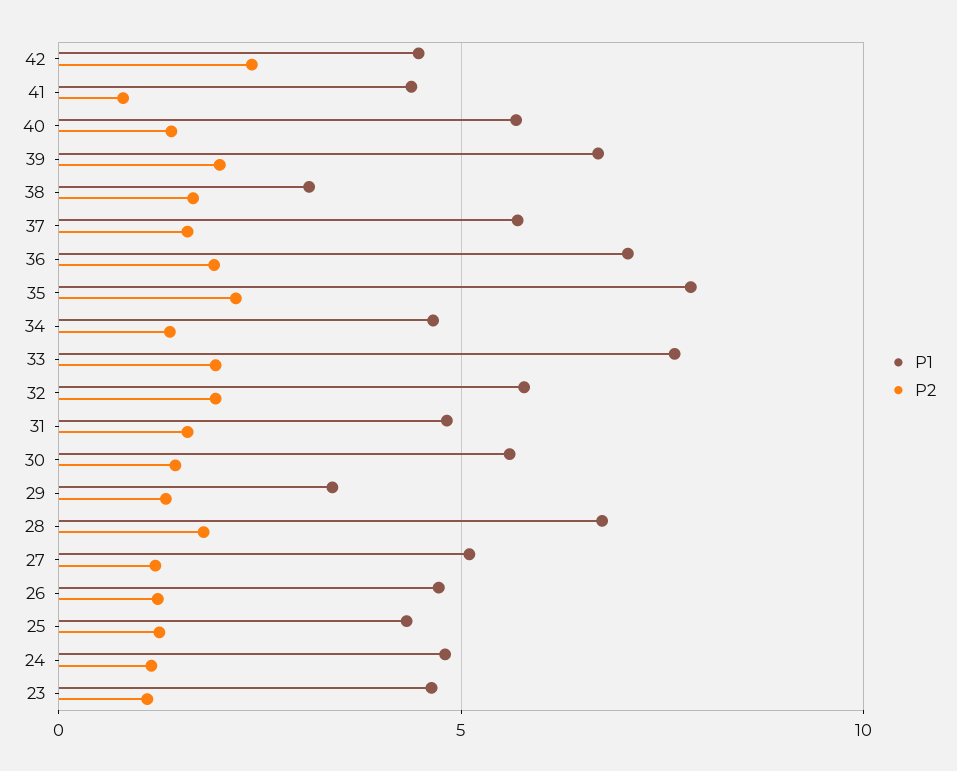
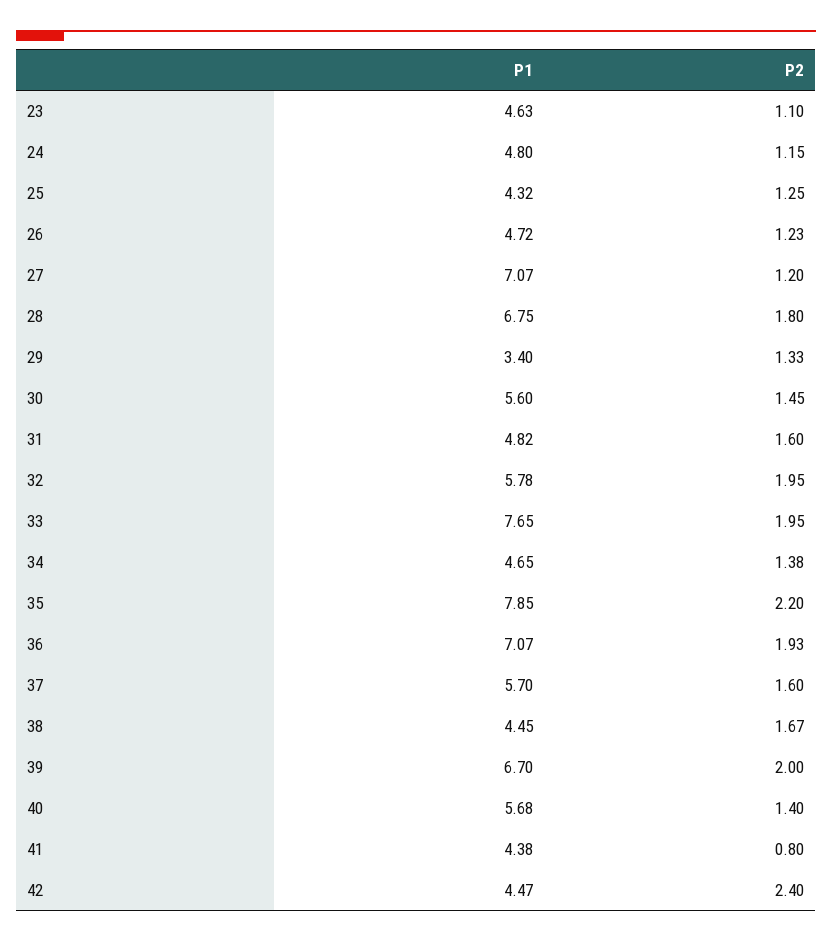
  {
    "P1": {
      "42": 4.47,
      "41": 4.38,
      "40": 5.68,
      "39": 6.7,
-     "38": 3,
+     "38": 4.45,
      "37": 5.7,
      "36": 7.07,
      "35": 7.85,
      "34": 4.65,
      "33": 7.65,
      "32": 5.78,
      "31": 4.82,
      "30": 5.6,
      "29": 3.4,
      "28": 6.75,
-     "27": 5,
+     "27": 7.07,
      "26": 4.72,
      "25": 4.32,
      "24": 4.8,
      "23": 4.63
    },
    "P2": {
      "42": 2.4,
      "41": 0.8,
      "40": 1.4,
      "39": 2,
      "38": 1.67,
      "37": 1.6,
      "36": 1.93,
      "35": 2.2,
      "34": 1.38,
      "33": 1.95,
      "32": 1.95,
      "31": 1.6,
      "30": 1.45,
      "29": 1.33,
      "28": 1.8,
      "27": 1.2,
      "26": 1.23,
      "25": 1.25,
      "24": 1.15,
      "23": 1.1
    }
  }

